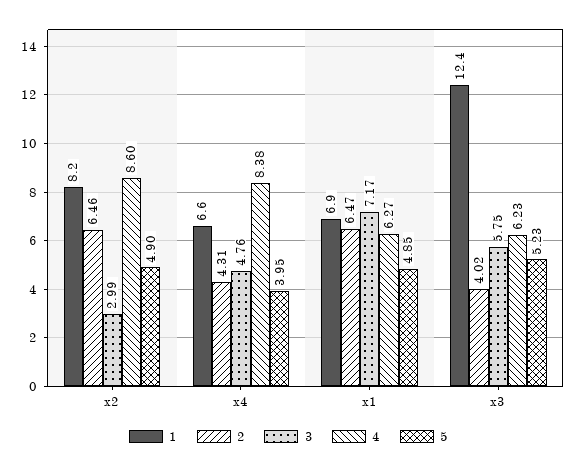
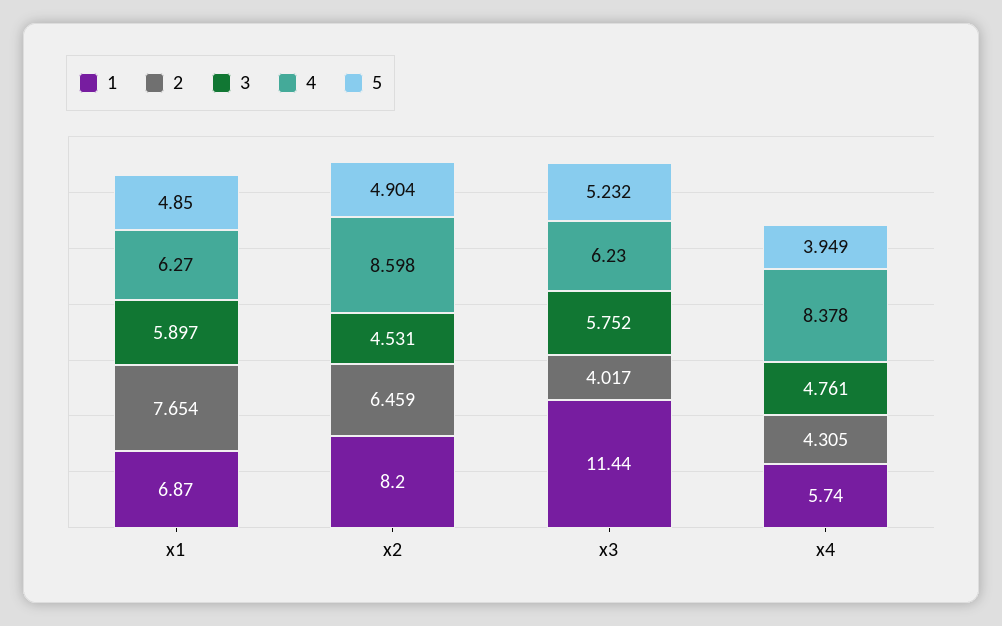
  {
    "1": {
      "x2": 8.2,
-     "x4": 6.6,
+     "x4": 5.74,
      "x1": 6.87,
-     "x3": 12.4
+     "x3": 11.44
    },
    "2": {
      "x2": 6.459,
      "x4": 4.305,
-     "x1": 6.47,
+     "x1": 7.654,
      "x3": 4.017
    },
    "3": {
-     "x2": 2.99,
+     "x2": 4.531,
      "x4": 4.761,
-     "x1": 7.17,
+     "x1": 5.897,
      "x3": 5.752
    },
    "4": {
      "x2": 8.598,
      "x4": 8.378,
      "x1": 6.27,
      "x3": 6.23
    },
    "5": {
      "x2": 4.904,
      "x4": 3.949,
      "x1": 4.85,
      "x3": 5.232
    }
  }

